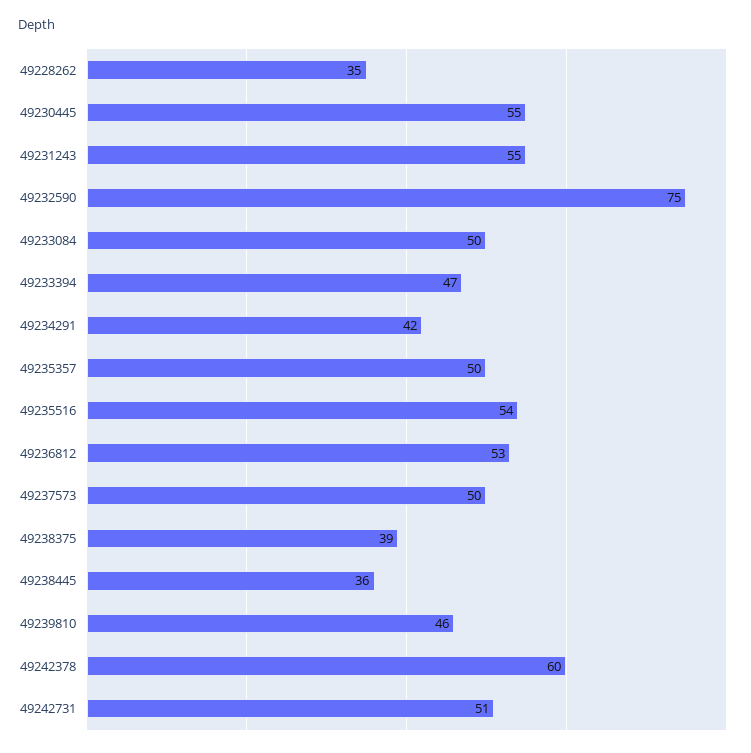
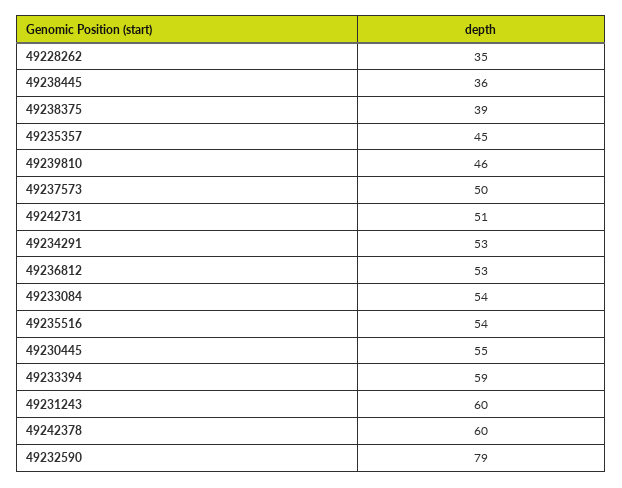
  {
    "49228262": 35,
    "49230445": 55,
-   "49231243": 55,
+   "49231243": 60,
-   "49232590": 75,
+   "49232590": 79,
-   "49233084": 50,
+   "49233084": 54,
-   "49233394": 47,
+   "49233394": 59,
-   "49234291": 42,
+   "49234291": 53,
-   "49235357": 50,
+   "49235357": 45,
    "49235516": 54,
    "49236812": 53,
    "49237573": 50,
    "49238375": 39,
    "49238445": 36,
    "49239810": 46,
    "49242378": 60,
    "49242731": 51
  }

